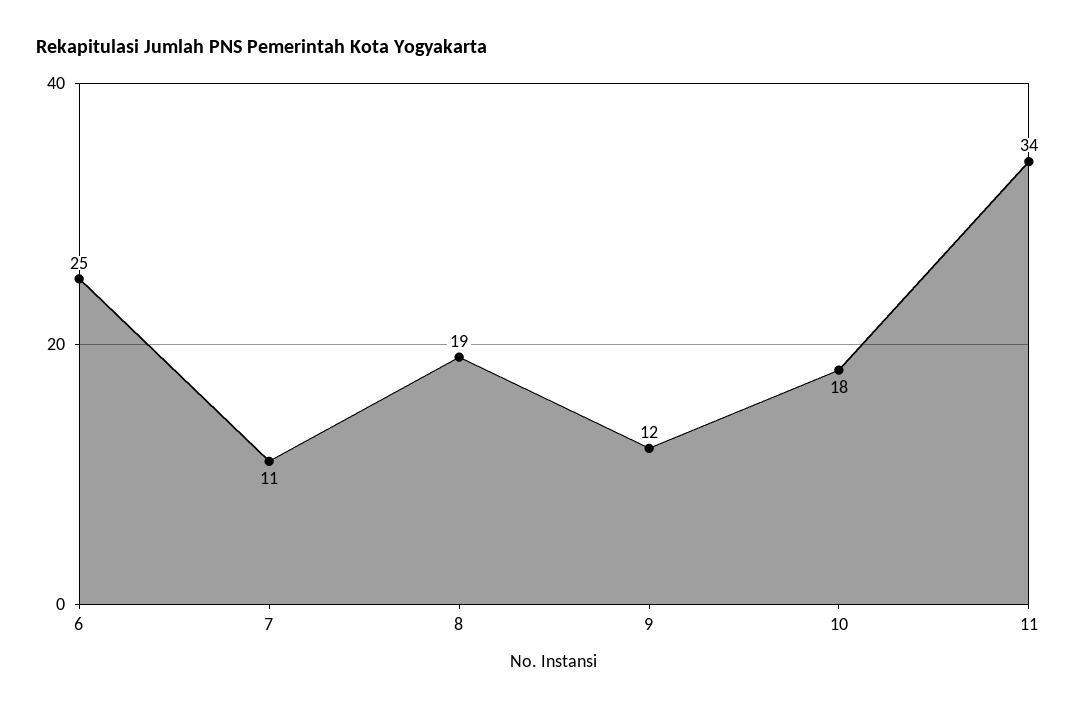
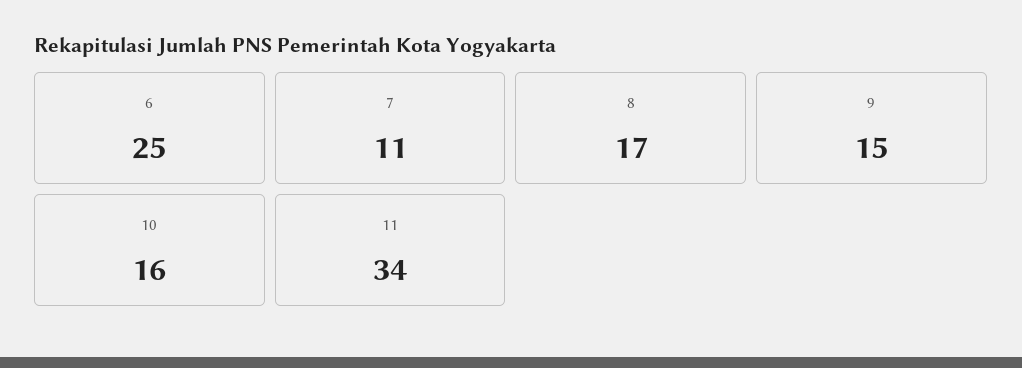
  {
    "6": 25,
    "7": 11,
-   "8": 19,
+   "8": 17,
-   "9": 12,
+   "9": 15,
-   "10": 18,
+   "10": 16,
    "11": 34
  }

